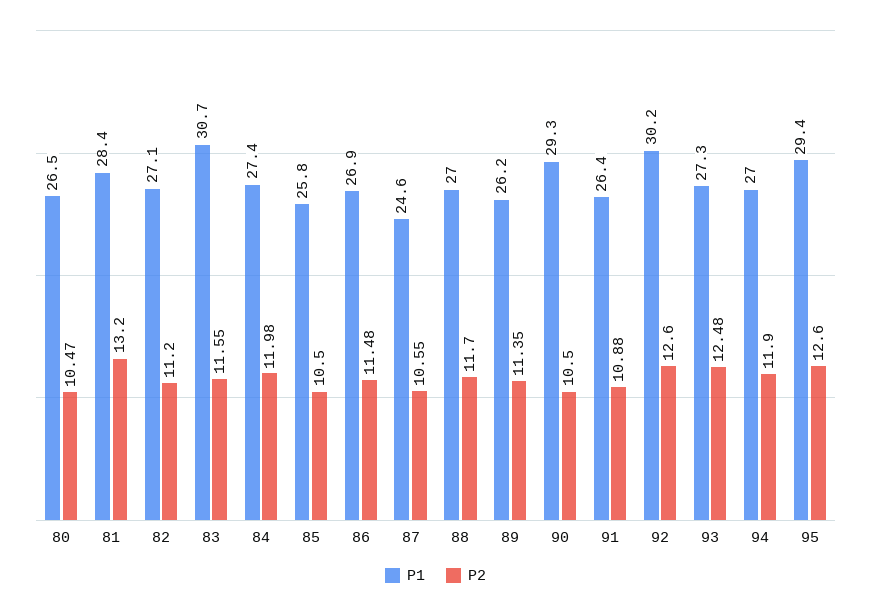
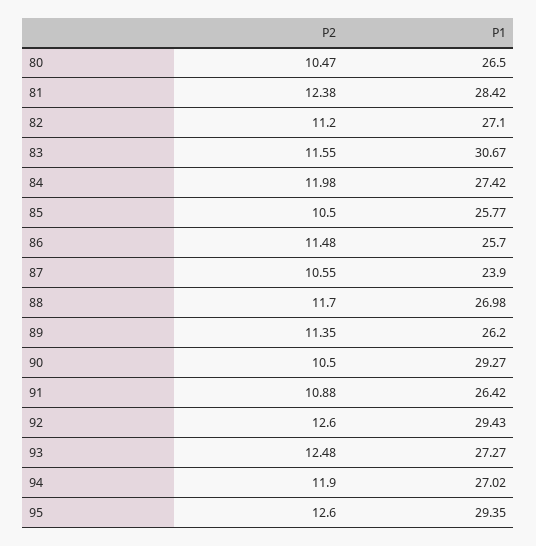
  {
    "P1": {
      "80": 26.5,
      "81": 28.42,
      "82": 27.1,
      "83": 30.67,
      "84": 27.42,
      "85": 25.77,
-     "86": 26.9,
+     "86": 25.7,
-     "87": 24.6,
+     "87": 23.9,
      "88": 26.98,
      "89": 26.2,
      "90": 29.27,
      "91": 26.42,
-     "92": 30.2,
+     "92": 29.43,
      "93": 27.27,
      "94": 27.02,
      "95": 29.35
    },
    "P2": {
      "80": 10.47,
-     "81": 13.2,
+     "81": 12.38,
      "82": 11.2,
      "83": 11.55,
      "84": 11.98,
      "85": 10.5,
      "86": 11.48,
      "87": 10.55,
      "88": 11.7,
      "89": 11.35,
      "90": 10.5,
      "91": 10.88,
      "92": 12.6,
      "93": 12.48,
      "94": 11.9,
      "95": 12.6
    }
  }

